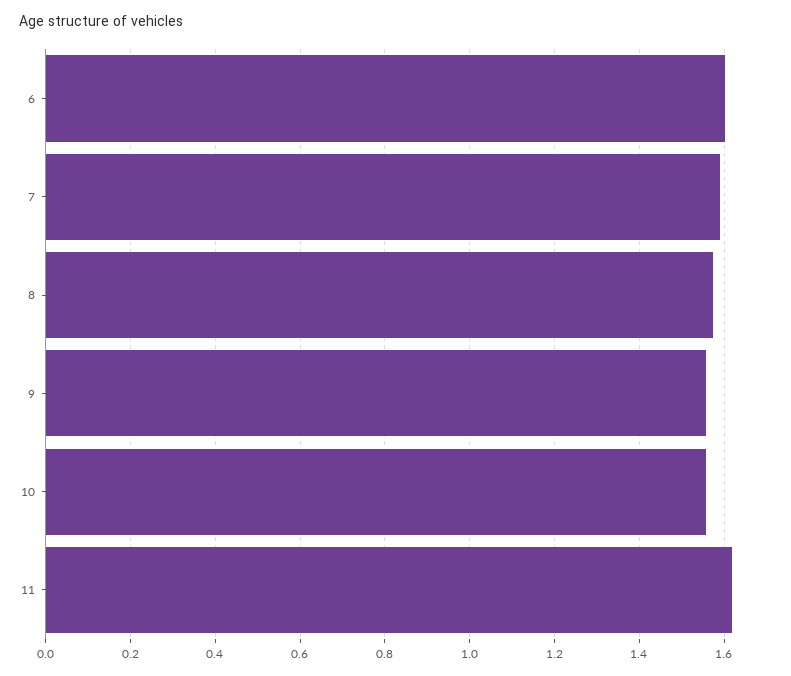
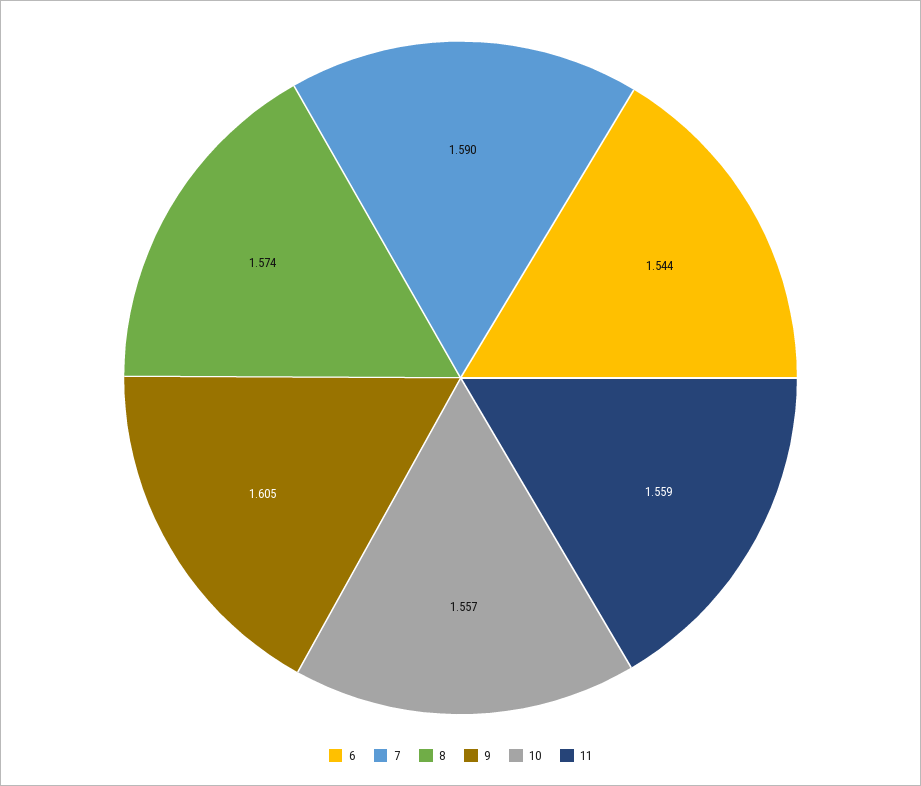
  {
-   "6": 1.6,
+   "6": 1.544,
    "7": 1.59,
    "8": 1.574,
-   "9": 1.56,
+   "9": 1.605,
    "10": 1.557,
-   "11": 1.62
+   "11": 1.559
  }

